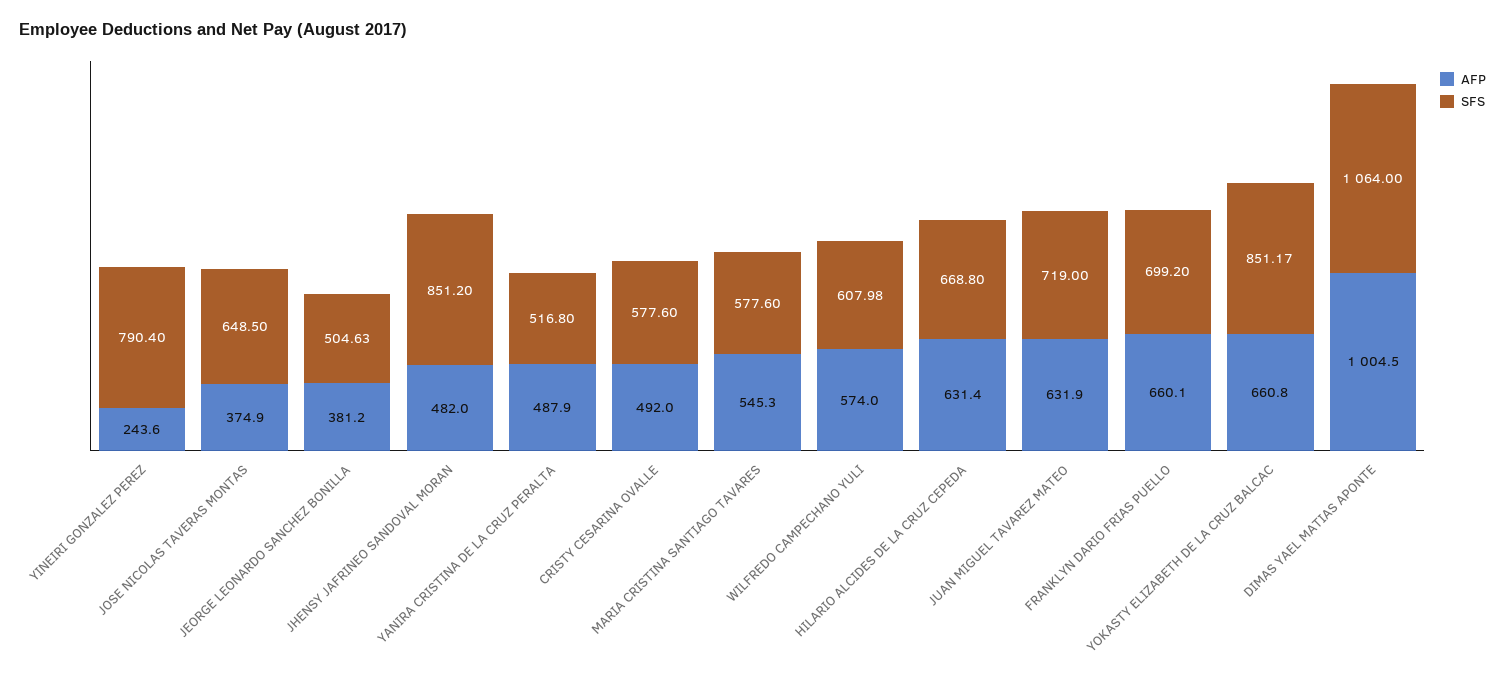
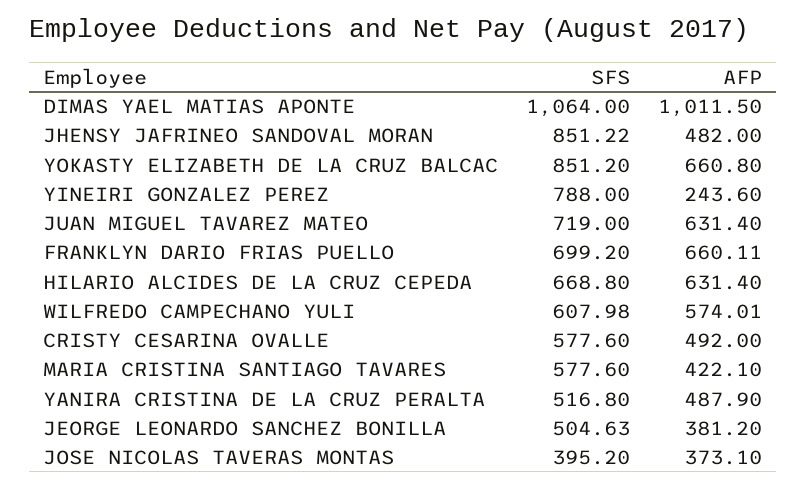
  {
    "AFP": {
      "YINEIRI GONZALEZ PEREZ": 243.6,
-     "JOSE NICOLAS TAVERAS MONTAS": 374.9,
+     "JOSE NICOLAS TAVERAS MONTAS": 373.1,
      "JEORGE LEONARDO SANCHEZ BONILLA": 381.2,
      "JHENSY JAFRINEO SANDOVAL MORAN": 482,
      "YANIRA CRISTINA DE LA CRUZ PERALTA": 487.9,
      "CRISTY CESARINA OVALLE": 492,
-     "MARIA CRISTINA SANTIAGO TAVARES": 545.3,
+     "MARIA CRISTINA SANTIAGO TAVARES": 422.1,
-     "WILFREDO CAMPECHANO YULI": 574,
+     "WILFREDO CAMPECHANO YULI": 574.01,
      "HILARIO ALCIDES DE LA CRUZ CEPEDA": 631.4,
-     "JUAN MIGUEL TAVAREZ MATEO": 631.9,
+     "JUAN MIGUEL TAVAREZ MATEO": 631.4,
-     "FRANKLYN DARIO FRIAS PUELLO": 660.1,
+     "FRANKLYN DARIO FRIAS PUELLO": 660.11,
      "YOKASTY ELIZABETH DE LA CRUZ BALCAC": 660.8,
-     "DIMAS YAEL MATIAS APONTE": 1004.5
+     "DIMAS YAEL MATIAS APONTE": 1011.5
    },
    "SFS": {
-     "YINEIRI GONZALEZ PEREZ": 790.4,
+     "YINEIRI GONZALEZ PEREZ": 788,
-     "JOSE NICOLAS TAVERAS MONTAS": 648.5,
+     "JOSE NICOLAS TAVERAS MONTAS": 395.2,
      "JEORGE LEONARDO SANCHEZ BONILLA": 504.63,
-     "JHENSY JAFRINEO SANDOVAL MORAN": 851.2,
+     "JHENSY JAFRINEO SANDOVAL MORAN": 851.22,
      "YANIRA CRISTINA DE LA CRUZ PERALTA": 516.8,
      "CRISTY CESARINA OVALLE": 577.6,
      "MARIA CRISTINA SANTIAGO TAVARES": 577.6,
      "WILFREDO CAMPECHANO YULI": 607.98,
      "HILARIO ALCIDES DE LA CRUZ CEPEDA": 668.8,
      "JUAN MIGUEL TAVAREZ MATEO": 719,
      "FRANKLYN DARIO FRIAS PUELLO": 699.2,
-     "YOKASTY ELIZABETH DE LA CRUZ BALCAC": 851.17,
+     "YOKASTY ELIZABETH DE LA CRUZ BALCAC": 851.2,
      "DIMAS YAEL MATIAS APONTE": 1064
    }
  }

